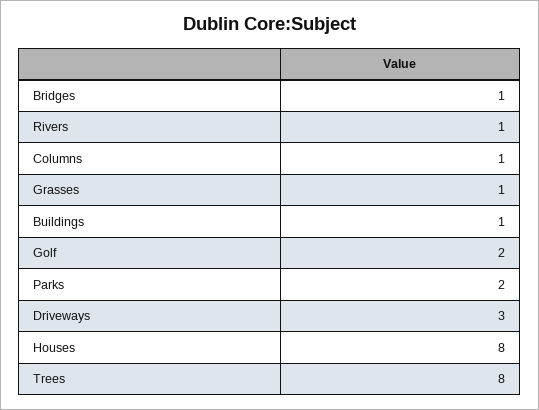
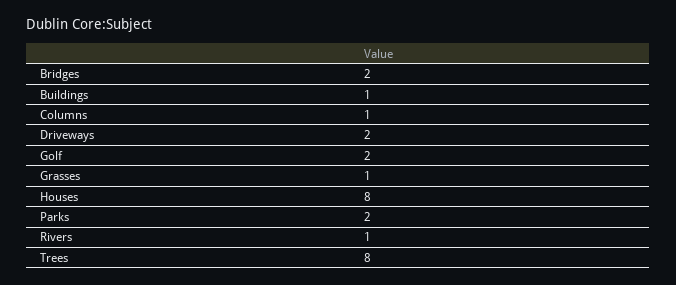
  {
-   "Bridges": 1,
+   "Bridges": 2,
    "Rivers": 1,
    "Columns": 1,
    "Grasses": 1,
    "Buildings": 1,
    "Golf": 2,
    "Parks": 2,
-   "Driveways": 3,
+   "Driveways": 2,
    "Houses": 8,
    "Trees": 8
  }

